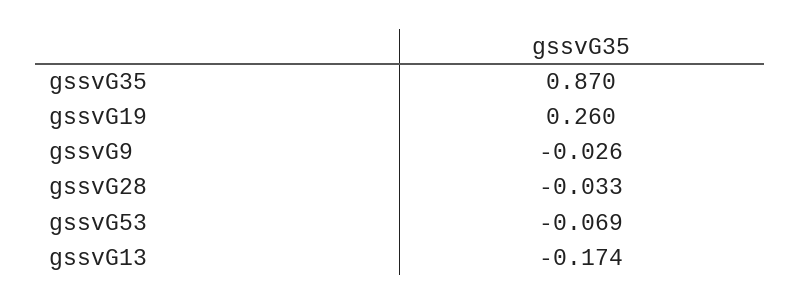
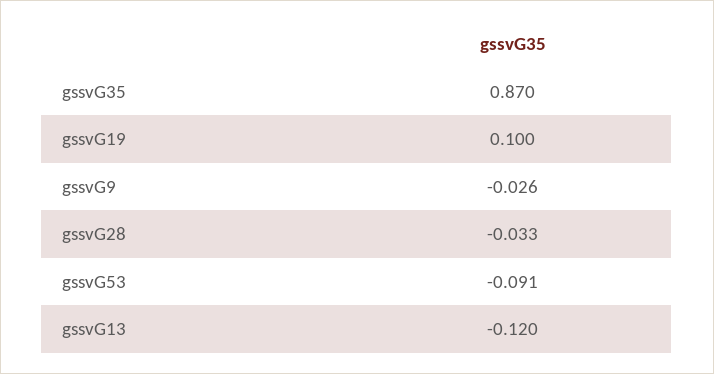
  {
    "gssvG35": 0.87,
-   "gssvG19": 0.26,
+   "gssvG19": 0.1,
    "gssvG9": -0.026,
    "gssvG28": -0.033,
-   "gssvG53": -0.069,
+   "gssvG53": -0.091,
-   "gssvG13": -0.174
+   "gssvG13": -0.12
  }

